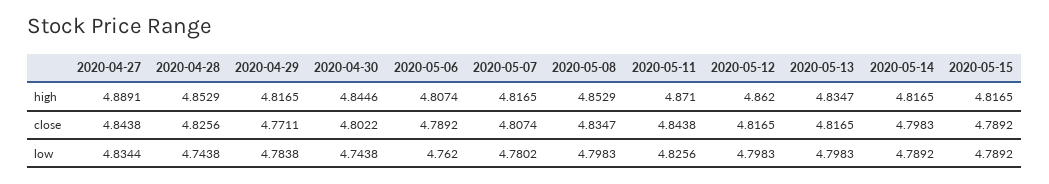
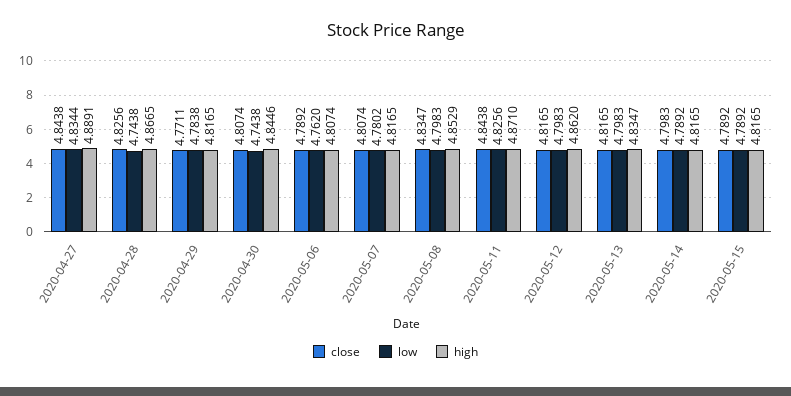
  {
    "high": {
      "2020-04-27": 4.8891,
-     "2020-04-28": 4.8529,
+     "2020-04-28": 4.8665,
      "2020-04-29": 4.8165,
      "2020-04-30": 4.8446,
      "2020-05-06": 4.8074,
      "2020-05-07": 4.8165,
      "2020-05-08": 4.8529,
      "2020-05-11": 4.871,
      "2020-05-12": 4.862,
      "2020-05-13": 4.8347,
      "2020-05-14": 4.8165,
      "2020-05-15": 4.8165
    },
    "close": {
      "2020-04-27": 4.8438,
      "2020-04-28": 4.8256,
      "2020-04-29": 4.7711,
-     "2020-04-30": 4.8022,
+     "2020-04-30": 4.8074,
      "2020-05-06": 4.7892,
      "2020-05-07": 4.8074,
      "2020-05-08": 4.8347,
      "2020-05-11": 4.8438,
      "2020-05-12": 4.8165,
      "2020-05-13": 4.8165,
      "2020-05-14": 4.7983,
      "2020-05-15": 4.7892
    },
    "low": {
      "2020-04-27": 4.8344,
      "2020-04-28": 4.7438,
      "2020-04-29": 4.7838,
      "2020-04-30": 4.7438,
      "2020-05-06": 4.762,
      "2020-05-07": 4.7802,
      "2020-05-08": 4.7983,
      "2020-05-11": 4.8256,
      "2020-05-12": 4.7983,
      "2020-05-13": 4.7983,
      "2020-05-14": 4.7892,
      "2020-05-15": 4.7892
    }
  }

